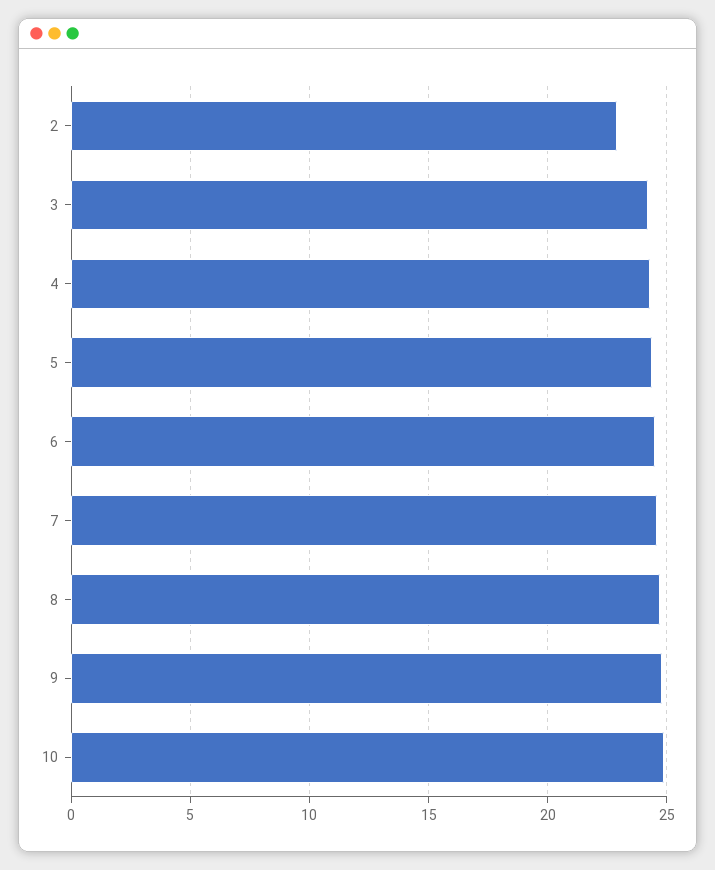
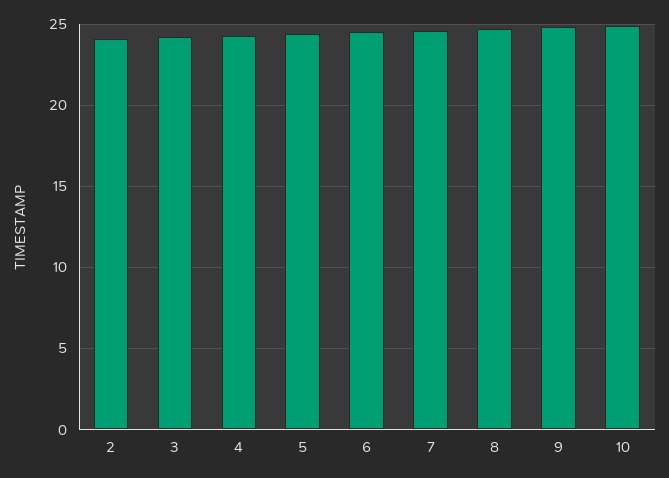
  {
-   "2": 23,
+   "2": 24,
    "3": 24,
    "4": 24.5,
    "5": 24.5,
    "6": 24.5,
    "7": 24.5,
    "8": 24.5,
    "9": 25,
    "10": 25
  }

